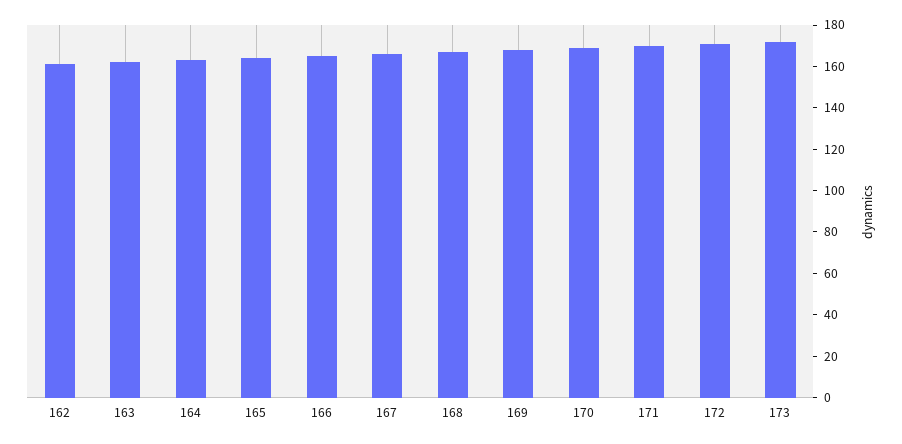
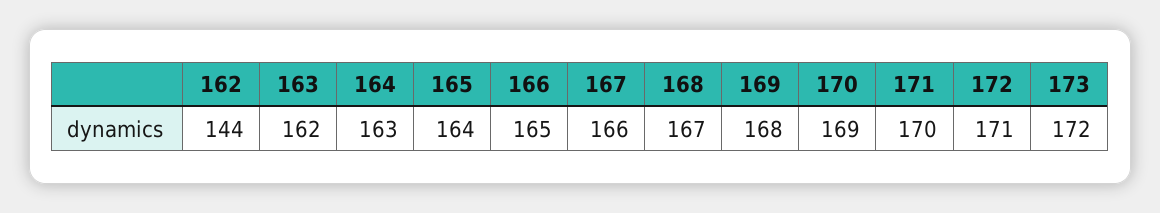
  {
-   "162": 160,
+   "162": 144,
    "163": 162,
    "164": 163,
    "165": 164,
    "166": 165,
    "167": 166,
    "168": 167,
    "169": 168,
    "170": 169,
    "171": 170,
    "172": 171,
    "173": 172
  }

